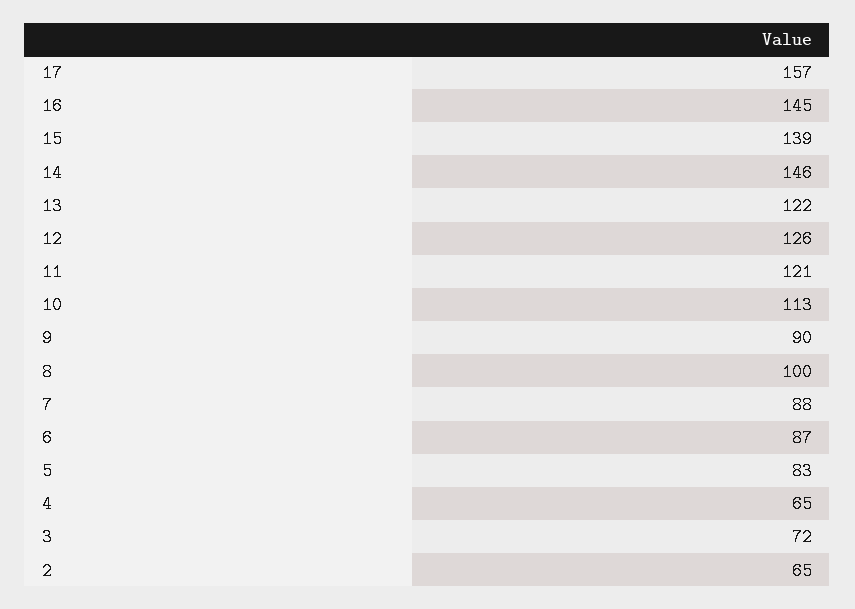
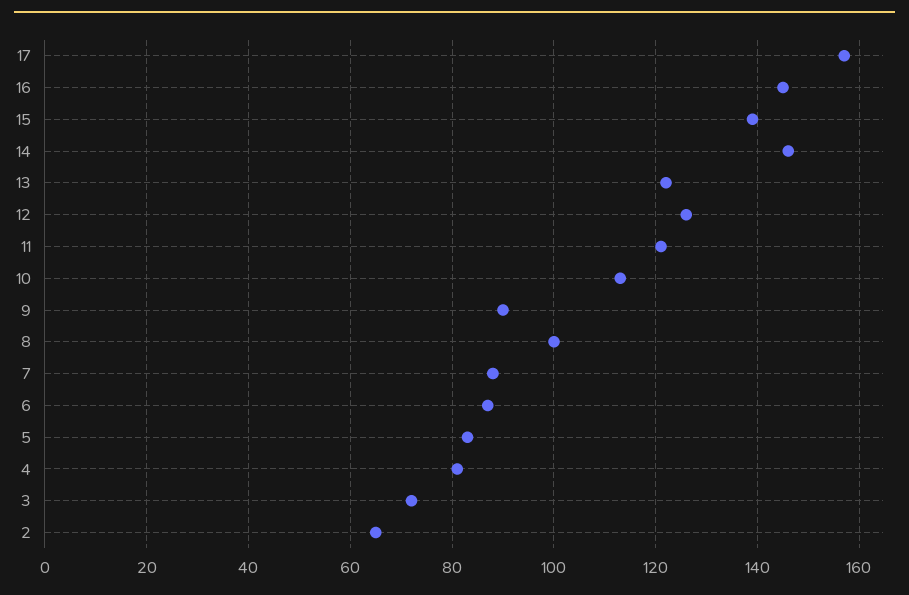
  {
    "17": 157,
    "16": 145,
    "15": 139,
    "14": 146,
    "13": 122,
    "12": 126,
    "11": 121,
    "10": 113,
    "9": 90,
    "8": 100,
    "7": 88,
    "6": 87,
    "5": 83,
-   "4": 65,
+   "4": 80,
    "3": 72,
    "2": 65
  }

